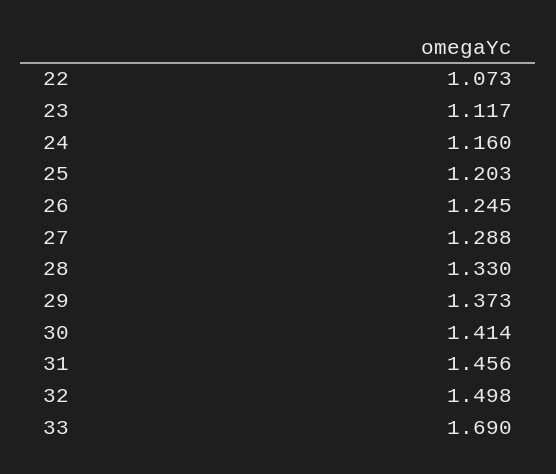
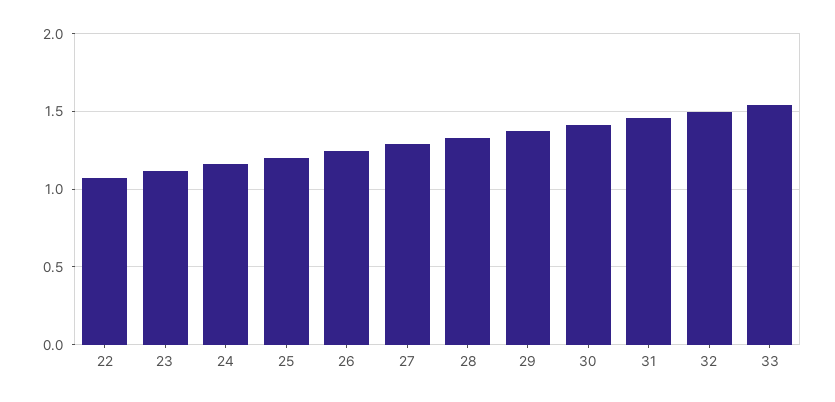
  {
    "22": 1.073,
    "23": 1.117,
    "24": 1.16,
    "25": 1.203,
    "26": 1.245,
    "27": 1.288,
    "28": 1.33,
    "29": 1.373,
    "30": 1.414,
    "31": 1.456,
    "32": 1.498,
-   "33": 1.69
+   "33": 1.55
  }

